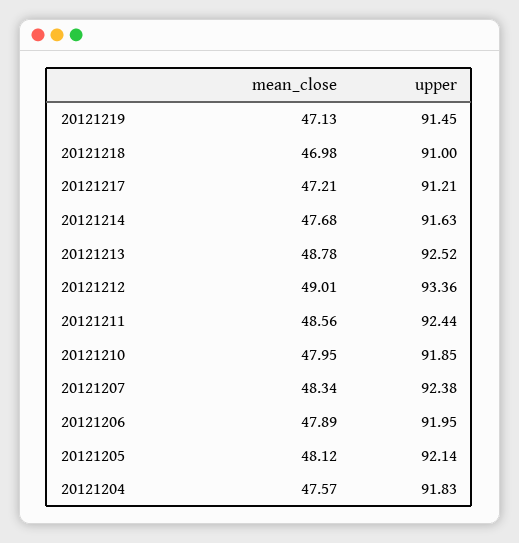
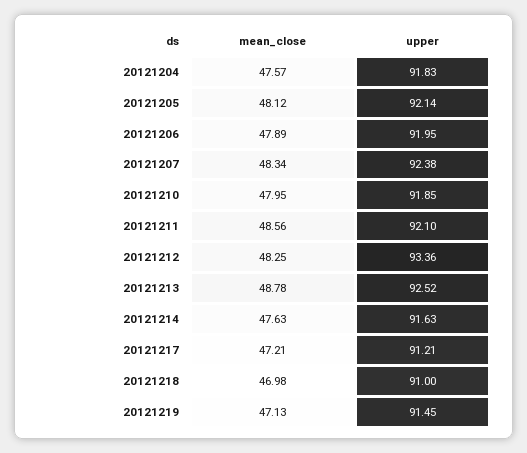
  {
    "mean_close": {
      "20121219": 47.13,
      "20121218": 46.98,
      "20121217": 47.21,
-     "20121214": 47.68,
+     "20121214": 47.63,
      "20121213": 48.78,
-     "20121212": 49.01,
+     "20121212": 48.25,
      "20121211": 48.56,
      "20121210": 47.95,
      "20121207": 48.34,
      "20121206": 47.89,
      "20121205": 48.12,
      "20121204": 47.57
    },
    "upper": {
      "20121219": 91.45,
      "20121218": 91,
      "20121217": 91.21,
      "20121214": 91.63,
      "20121213": 92.52,
      "20121212": 93.36,
-     "20121211": 92.44,
+     "20121211": 92.1,
      "20121210": 91.85,
      "20121207": 92.38,
      "20121206": 91.95,
      "20121205": 92.14,
      "20121204": 91.83
    }
  }

